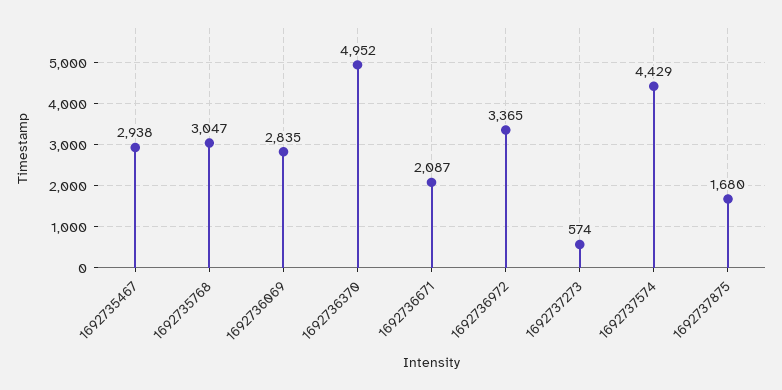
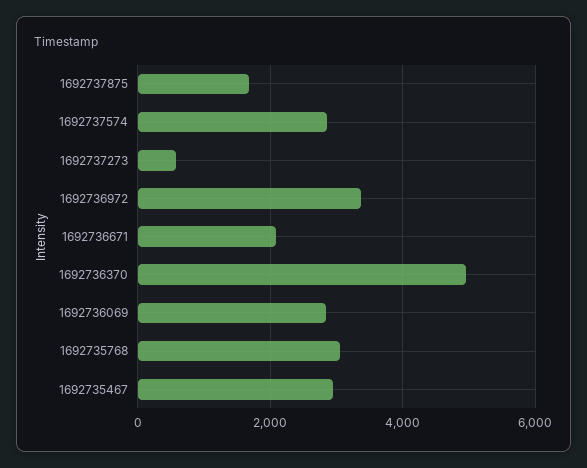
  {
    "1692735467": 2938,
    "1692735768": 3047,
    "1692736069": 2835,
    "1692736370": 4952,
    "1692736671": 2087,
    "1692736972": 3365,
    "1692737273": 574,
-   "1692737574": 4429,
+   "1692737574": 2800,
    "1692737875": 1680
  }

